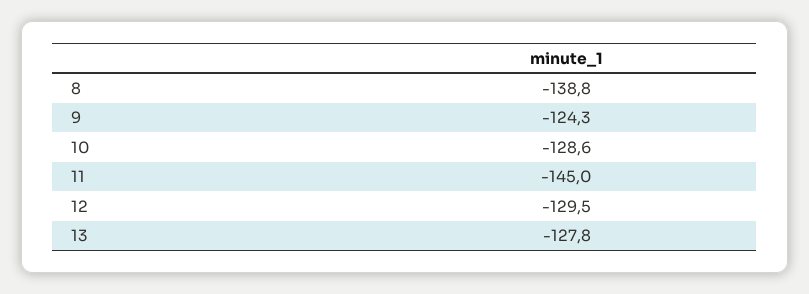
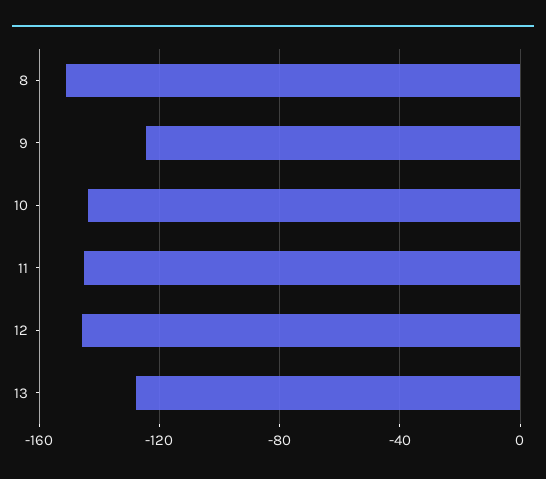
  {
-   "8": -138.8,
+   "8": -150,
    "9": -124.3,
-   "10": -128.6,
+   "10": -145,
    "11": -145,
-   "12": -129.5,
+   "12": -145,
    "13": -127.8
  }

